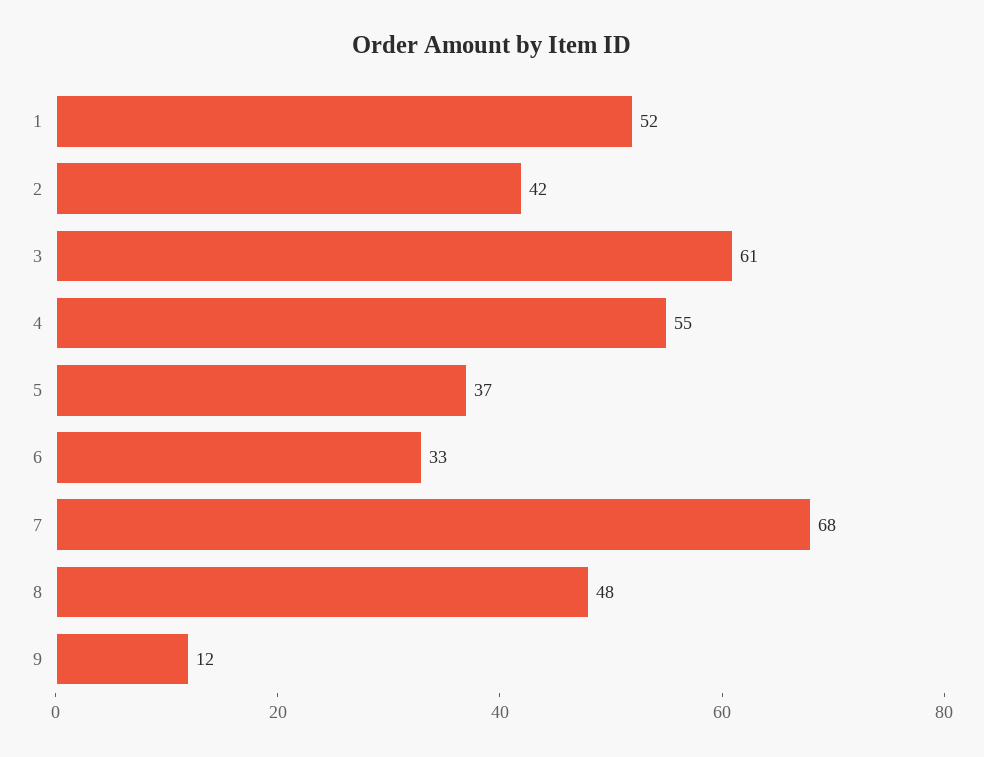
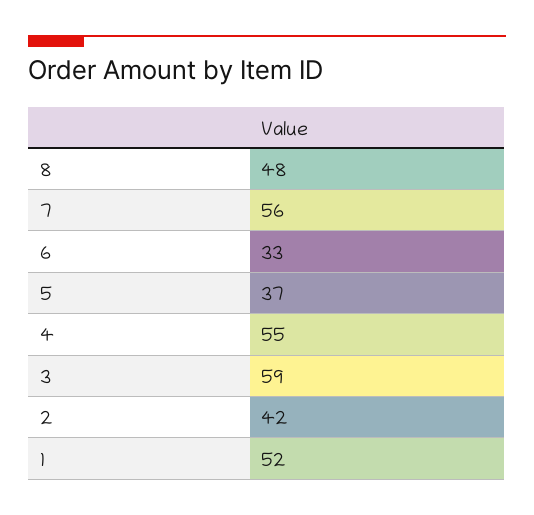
  {
    "1": 52,
    "2": 42,
-   "3": 61,
+   "3": 59,
    "4": 55,
    "5": 37,
    "6": 33,
-   "7": 68,
+   "7": 56,
-   "8": 48,
+   "8": 48
-   "9": 12
  }

